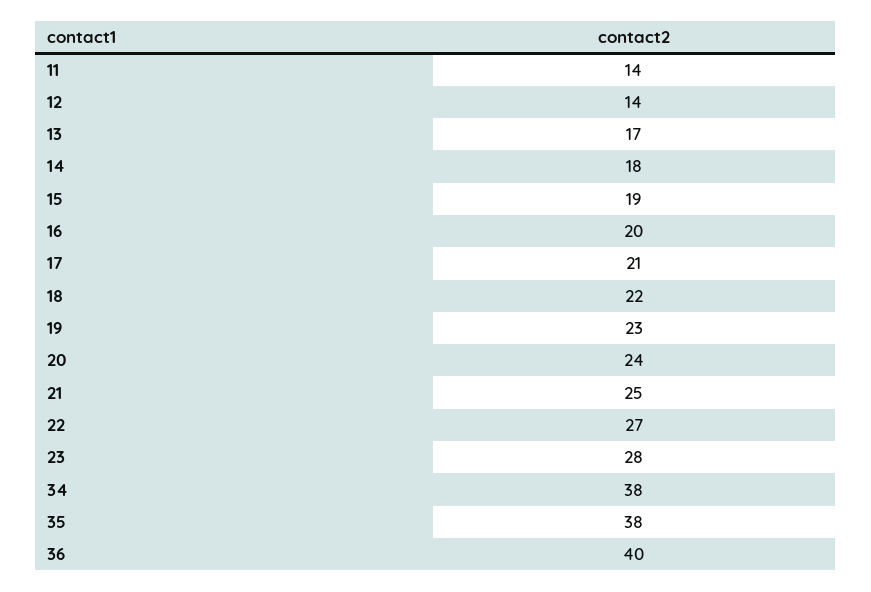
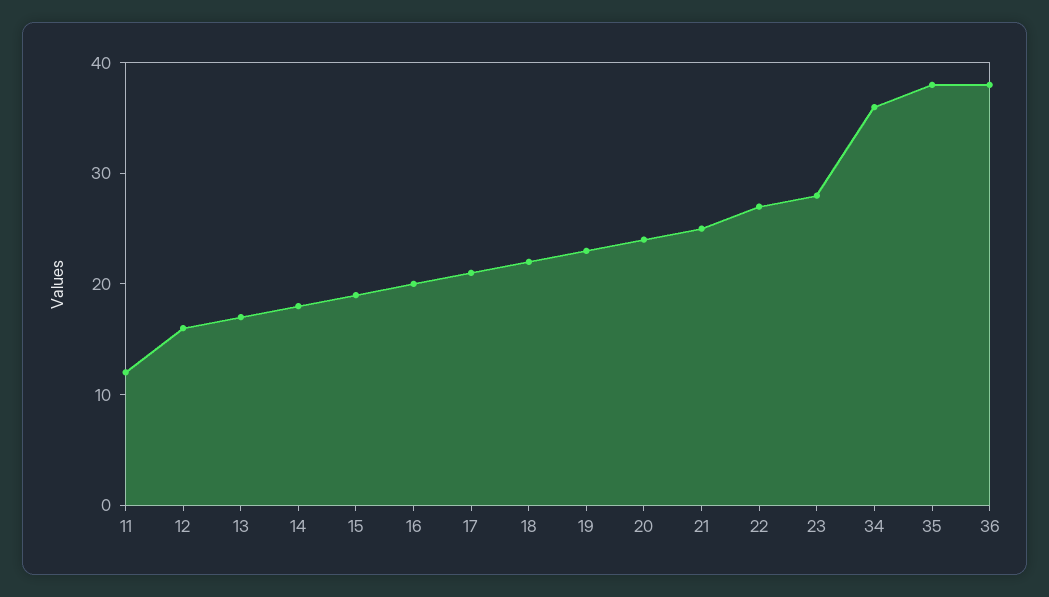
  {
-   "11": 14,
+   "11": 12,
-   "12": 14,
+   "12": 16,
    "13": 17,
    "14": 18,
    "15": 19,
    "16": 20,
    "17": 21,
    "18": 22,
    "19": 23,
    "20": 24,
    "21": 25,
    "22": 27,
    "23": 28,
-   "34": 38,
+   "34": 36,
    "35": 38,
-   "36": 40
+   "36": 38
  }

